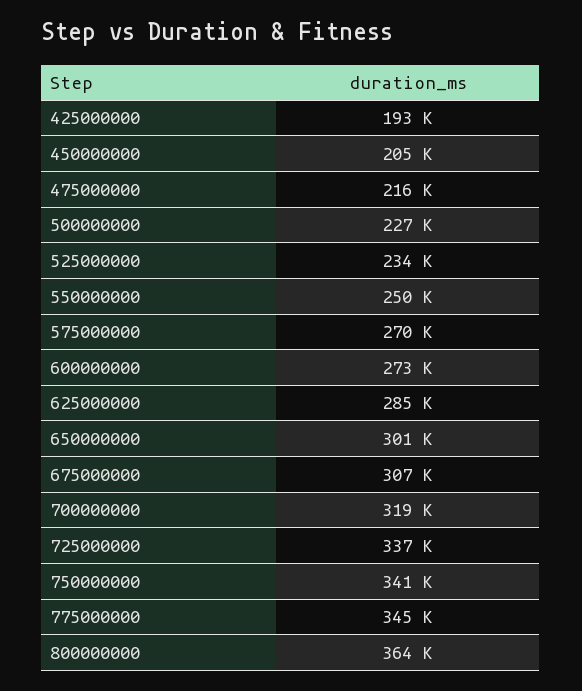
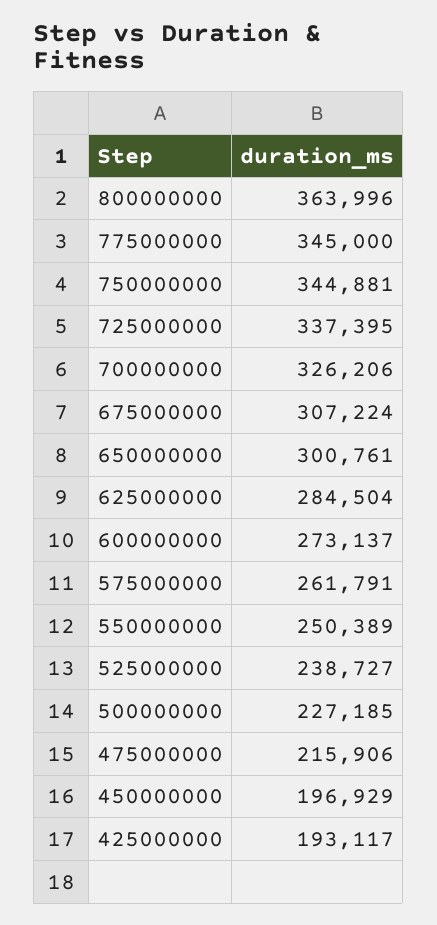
  {
    "425000000": 193117,
-   "450000000": 205000,
+   "450000000": 196929,
    "475000000": 215906,
    "500000000": 227185,
-   "525000000": 234000,
+   "525000000": 238727,
    "550000000": 250389,
-   "575000000": 270000,
+   "575000000": 261791,
    "600000000": 273137,
    "625000000": 284504,
    "650000000": 300761,
    "675000000": 307224,
-   "700000000": 319000,
+   "700000000": 326206,
    "725000000": 337395,
-   "750000000": 341000,
+   "750000000": 344881,
    "775000000": 345000,
    "800000000": 363996
  }

